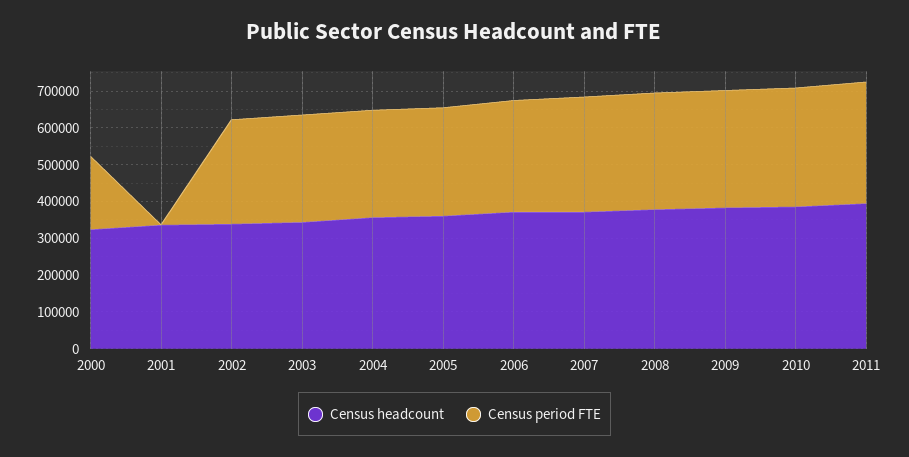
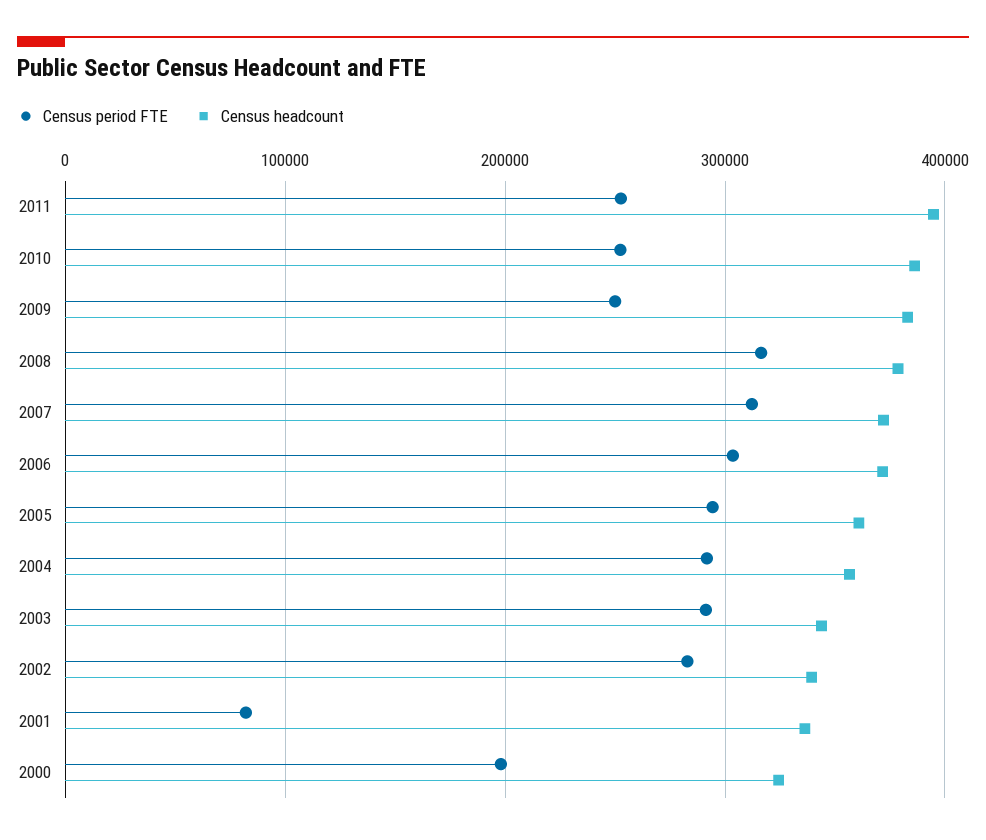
  {
    "Census headcount": {
      "2000": 320000,
      "2001": 340000,
      "2002": 340000,
      "2003": 340000,
      "2004": 360000,
      "2005": 360000,
      "2006": 370000,
      "2007": 370000,
      "2008": 380000,
      "2009": 380000,
      "2010": 390000,
      "2011": 390000
    },
    "Census period FTE": {
      "2000": 200000,
-     "2001": 0,
+     "2001": 80000,
      "2002": 280000,
      "2003": 290000,
      "2004": 290000,
      "2005": 290000,
      "2006": 300000,
      "2007": 310000,
      "2008": 320000,
-     "2009": 325000,
+     "2009": 250000,
-     "2010": 325000,
+     "2010": 250000,
-     "2011": 325000
+     "2011": 250000
    }
  }

